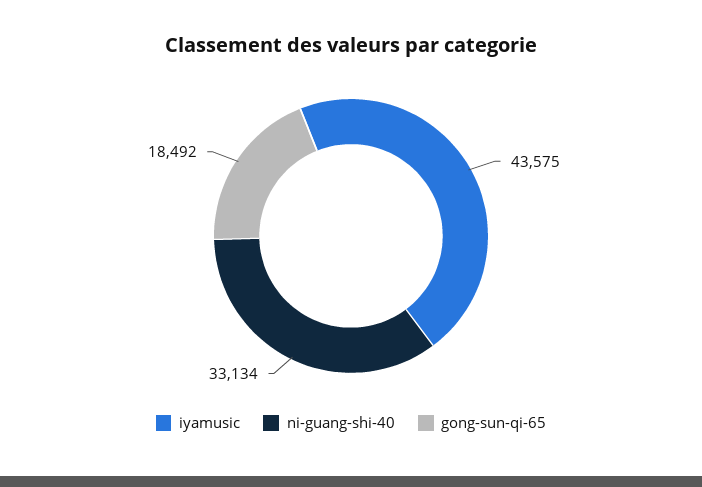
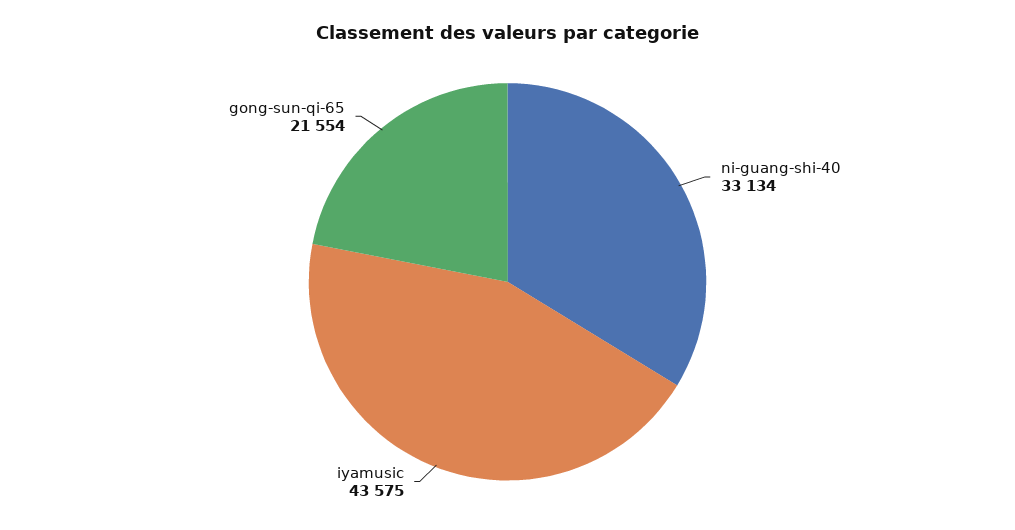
  {
    "iyamusic": 43575,
    "ni-guang-shi-40": 33134,
-   "gong-sun-qi-65": 18492
+   "gong-sun-qi-65": 21554
  }

